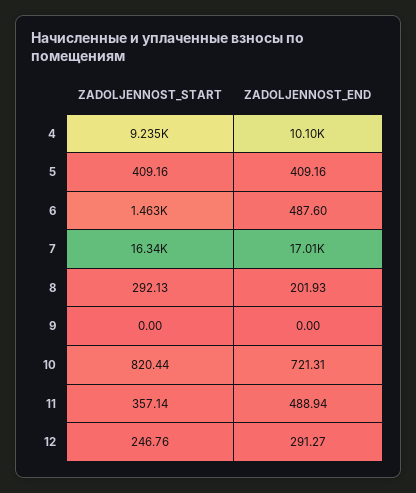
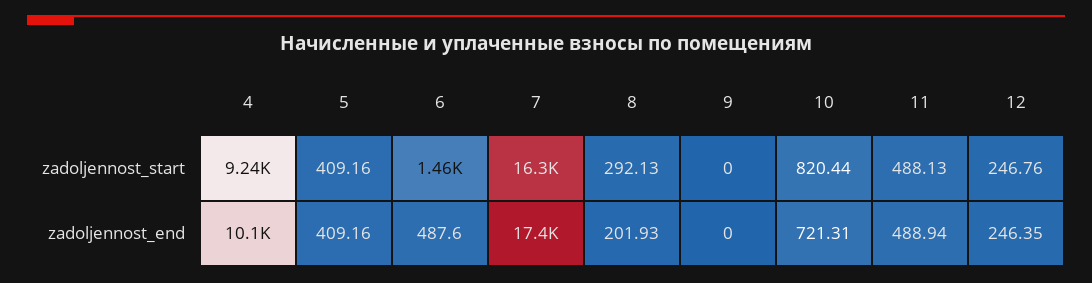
  {
    "ZADOLJENNOST_START": {
      "4": 9235,
      "5": 409.16,
      "6": 1463,
      "7": 16340,
      "8": 292.13,
      "9": 0,
      "10": 820.44,
-     "11": 357.14,
+     "11": 488.13,
      "12": 246.76
    },
    "ZADOLJENNOST_END": {
      "4": 10100,
      "5": 409.16,
      "6": 487.6,
-     "7": 17010,
+     "7": 17400,
      "8": 201.93,
      "9": 0,
      "10": 721.31,
      "11": 488.94,
-     "12": 291.27
+     "12": 246.35
    }
  }

